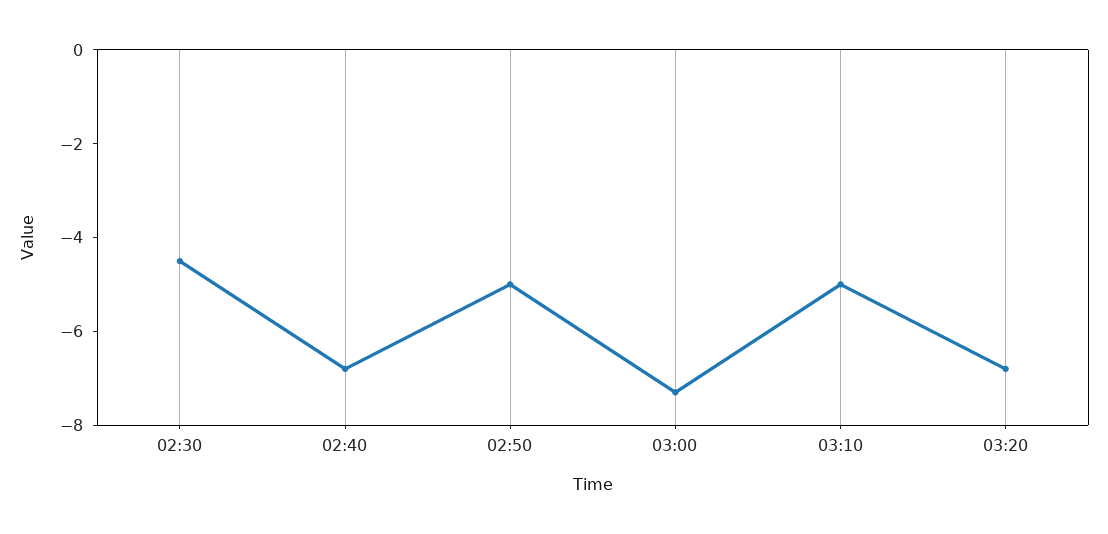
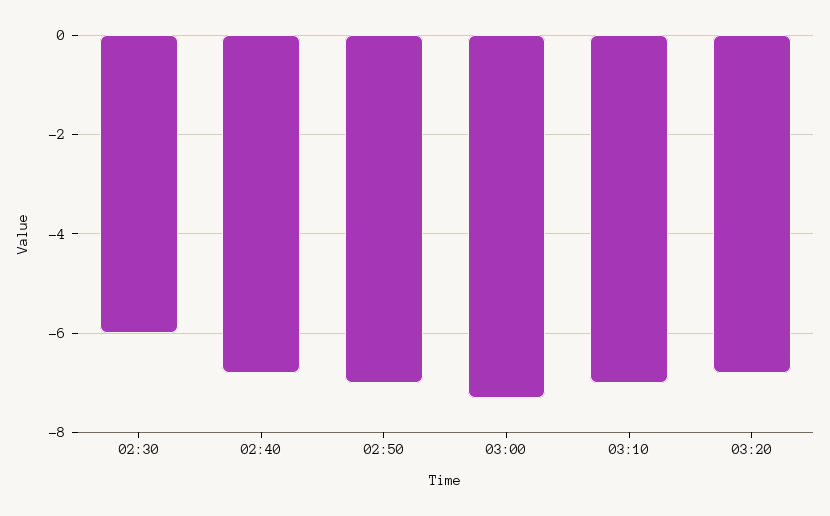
  {
-   "02:30": -4.5,
+   "02:30": -6,
    "02:40": -7,
-   "02:50": -5,
+   "02:50": -7,
    "03:00": -7.5,
-   "03:10": -5,
+   "03:10": -7,
    "03:20": -7
  }

